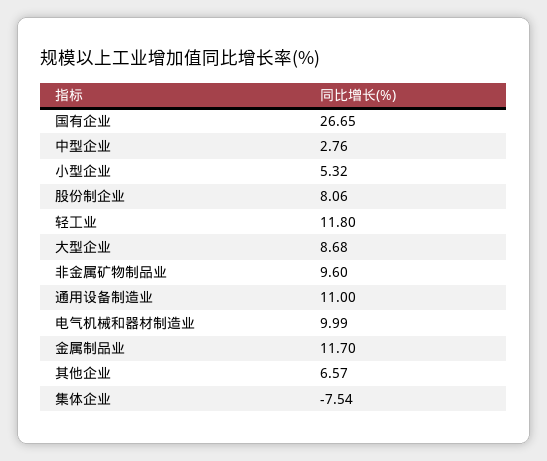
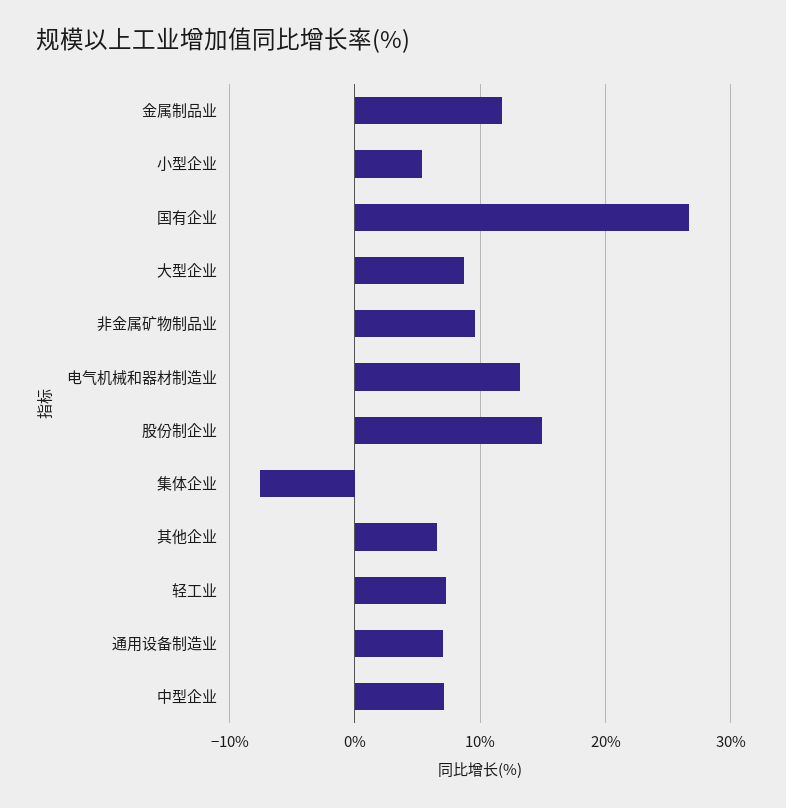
  {
    "国有企业": 26.65,
-   "中型企业": 2.76,
+   "中型企业": 7,
    "小型企业": 5.32,
-   "股份制企业": 8.06,
+   "股份制企业": 15,
-   "轻工业": 11.8,
+   "轻工业": 7,
    "大型企业": 8.68,
    "非金属矿物制品业": 9.6,
-   "通用设备制造业": 11,
+   "通用设备制造业": 7,
-   "电气机械和器材制造业": 9.99,
+   "电气机械和器材制造业": 13,
    "金属制品业": 11.7,
    "其他企业": 6.57,
    "集体企业": -7.54
  }

